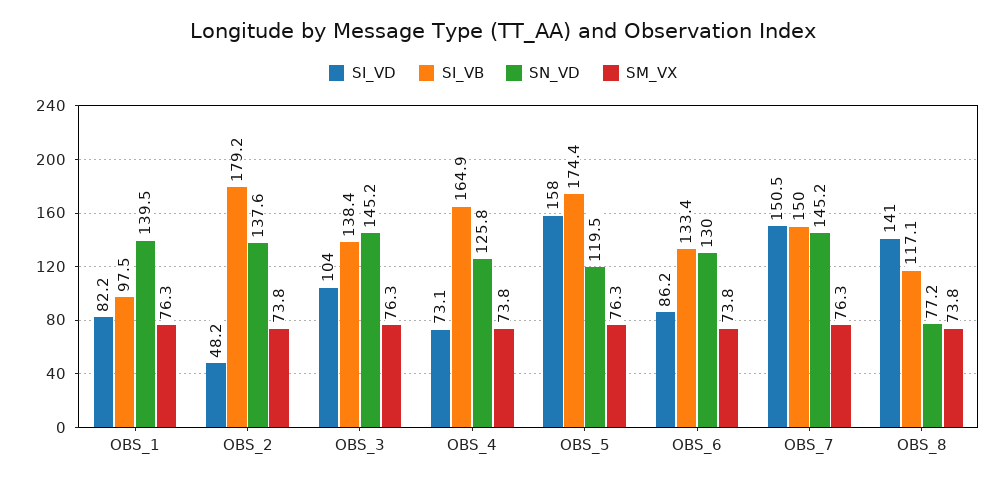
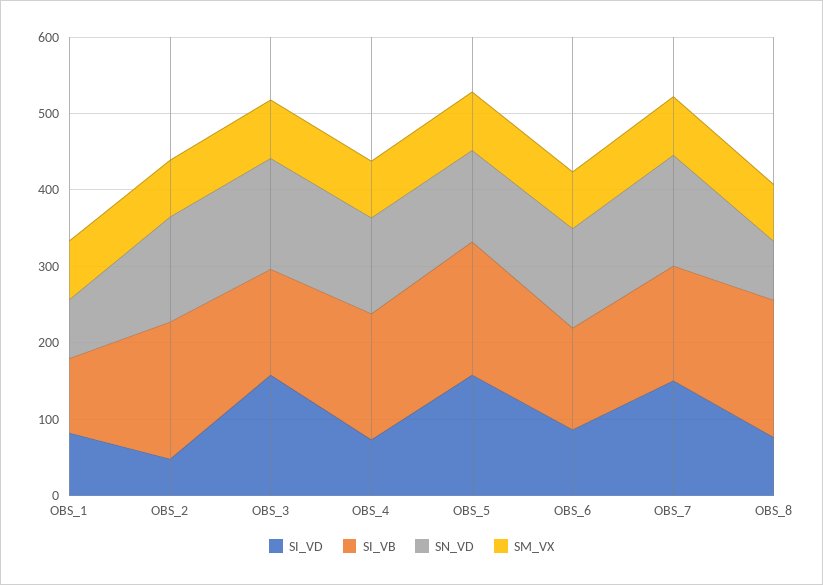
  {
    "SI_VD": {
      "OBS_1": 82.2,
      "OBS_2": 48.2,
-     "OBS_3": 104,
+     "OBS_3": 160,
      "OBS_4": 73.1,
      "OBS_5": 158,
      "OBS_6": 86.2,
      "OBS_7": 150.5,
-     "OBS_8": 141
+     "OBS_8": 80
    },
    "SI_VB": {
      "OBS_1": 97.5,
      "OBS_2": 179.2,
      "OBS_3": 138.4,
      "OBS_4": 164.9,
      "OBS_5": 174.4,
      "OBS_6": 133.4,
      "OBS_7": 150,
-     "OBS_8": 117.1
+     "OBS_8": 180
    },
    "SN_VD": {
-     "OBS_1": 139.5,
+     "OBS_1": 80,
      "OBS_2": 137.6,
      "OBS_3": 145.2,
      "OBS_4": 125.8,
      "OBS_5": 119.5,
      "OBS_6": 130,
      "OBS_7": 145.2,
      "OBS_8": 77.2
    },
    "SM_VX": {
      "OBS_1": 76.3,
      "OBS_2": 73.8,
      "OBS_3": 76.3,
      "OBS_4": 73.8,
      "OBS_5": 76.3,
      "OBS_6": 73.8,
      "OBS_7": 76.3,
      "OBS_8": 73.8
    }
  }

